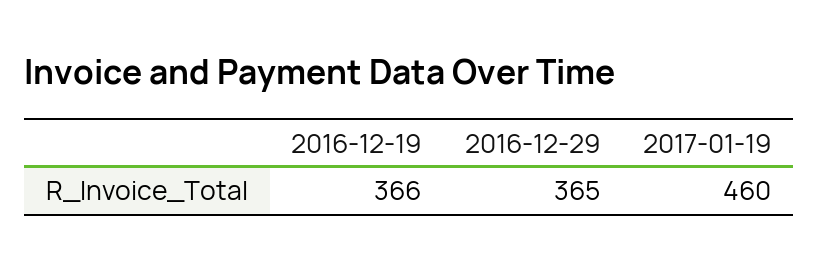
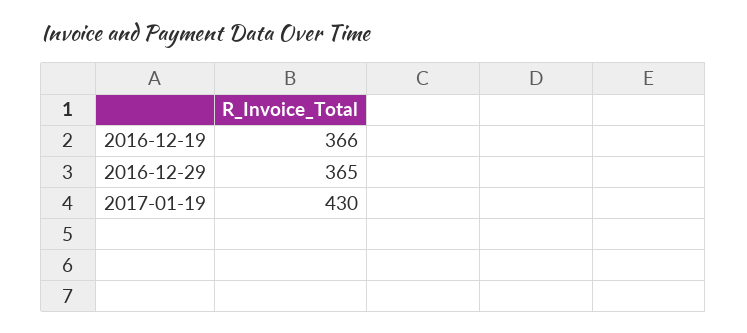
  {
    "2016-12-19": 366,
    "2016-12-29": 365,
-   "2017-01-19": 460
+   "2017-01-19": 430
  }

